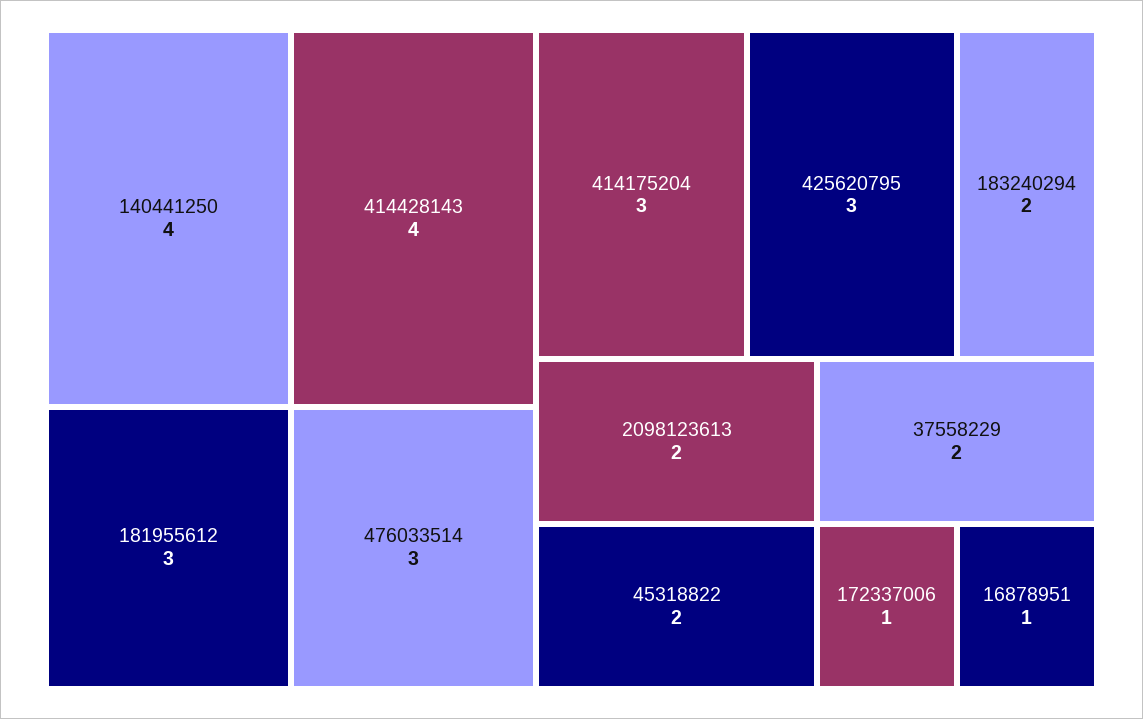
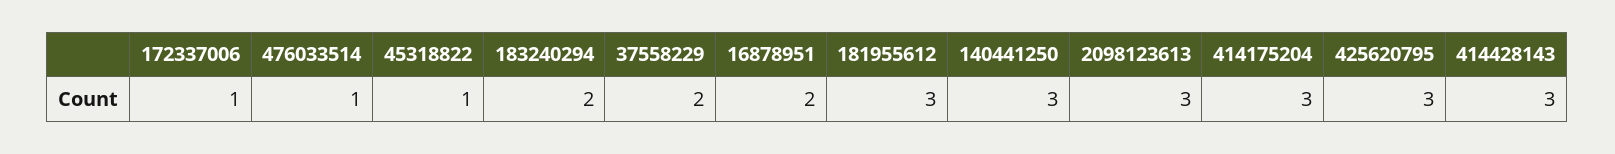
  {
-   "140441250": 4,
+   "140441250": 3,
-   "414428143": 4,
+   "414428143": 3,
    "181955612": 3,
-   "476033514": 3,
+   "476033514": 1,
    "414175204": 3,
    "425620795": 3,
    "183240294": 2,
-   "2098123613": 2,
+   "2098123613": 3,
-   "45318822": 2,
+   "45318822": 1,
    "37558229": 2,
    "172337006": 1,
-   "16878951": 1
+   "16878951": 2
  }

